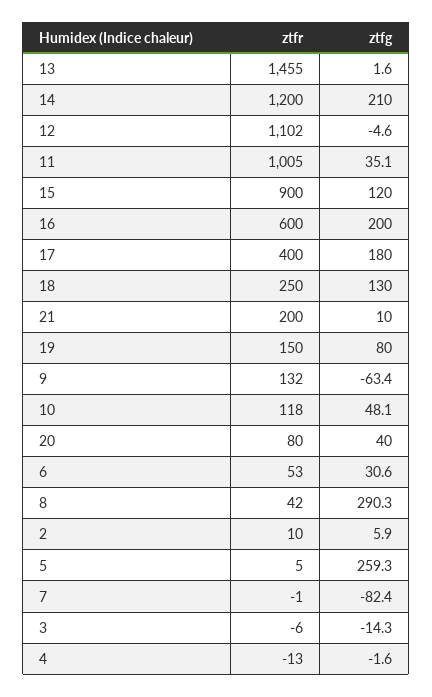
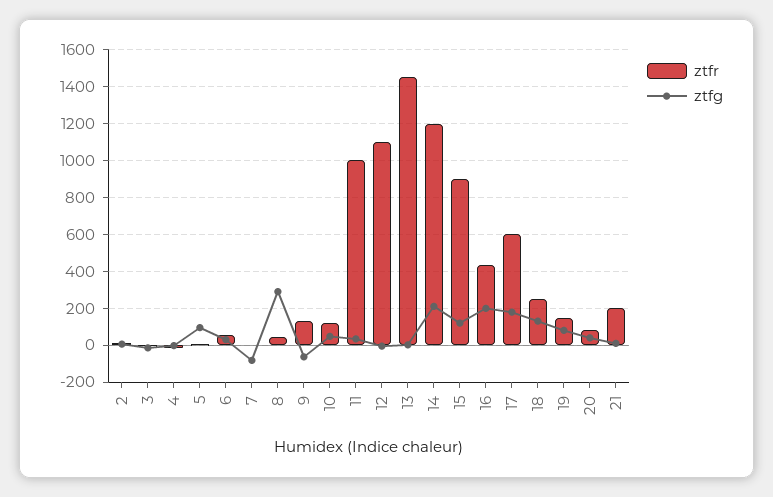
  {
    "ztfr": {
      "13": 1455,
      "14": 1200,
      "12": 1102,
      "11": 1005,
      "15": 900,
-     "16": 600,
+     "16": 450,
-     "17": 400,
+     "17": 600,
      "18": 250,
      "21": 200,
      "19": 150,
      "9": 132,
      "10": 118,
      "20": 80,
      "6": 53,
      "8": 42,
      "2": 10,
      "5": 5,
      "7": -1,
      "3": -6,
      "4": -13
    },
    "ztfg": {
      "13": 1.6,
      "14": 210,
      "12": -4.6,
      "11": 35.1,
      "15": 120,
      "16": 200,
      "17": 180,
      "18": 130,
      "21": 10,
      "19": 80,
      "9": -63.4,
      "10": 48.1,
      "20": 40,
      "6": 30.6,
      "8": 290.3,
      "2": 5.9,
-     "5": 259.3,
+     "5": 100,
      "7": -82.4,
      "3": -14.3,
      "4": -1.6
    }
  }

